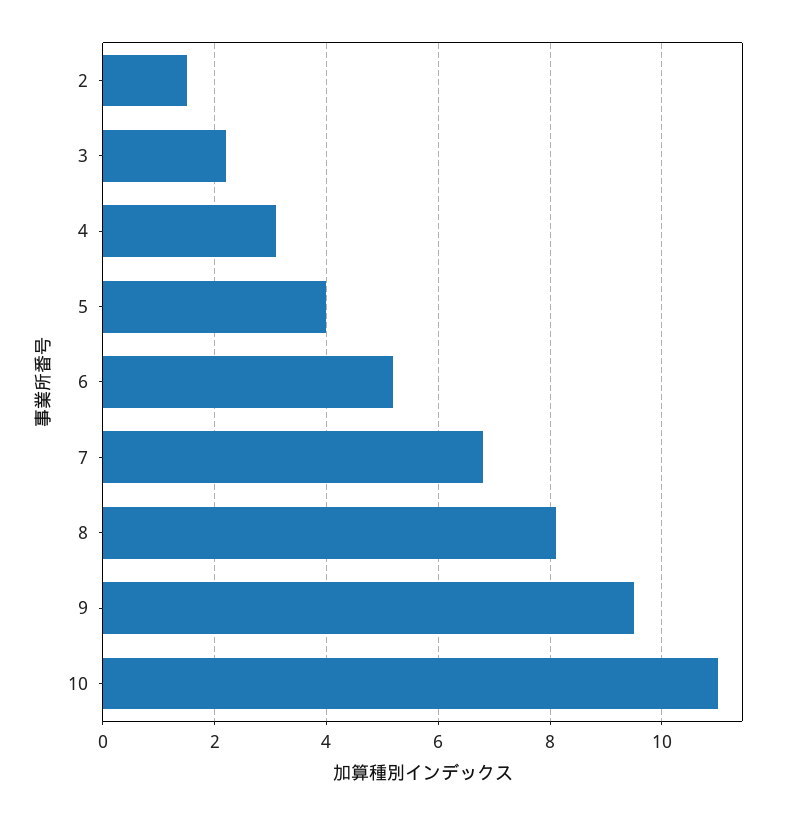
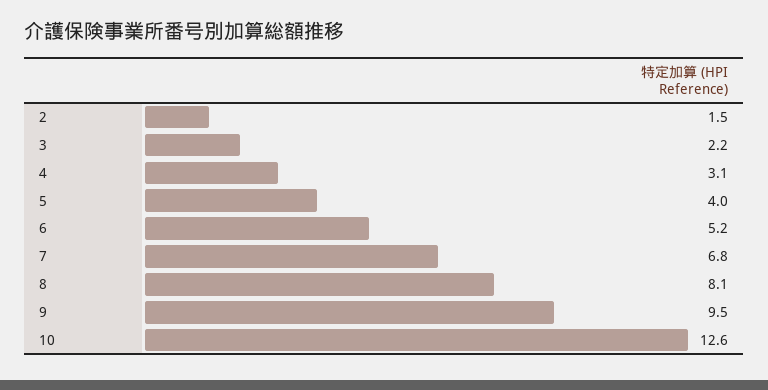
  {
    "2": 1.5,
    "3": 2.2,
    "4": 3.1,
    "5": 4,
    "6": 5.2,
    "7": 6.8,
    "8": 8.1,
    "9": 9.5,
-   "10": 11
+   "10": 12.6
  }

